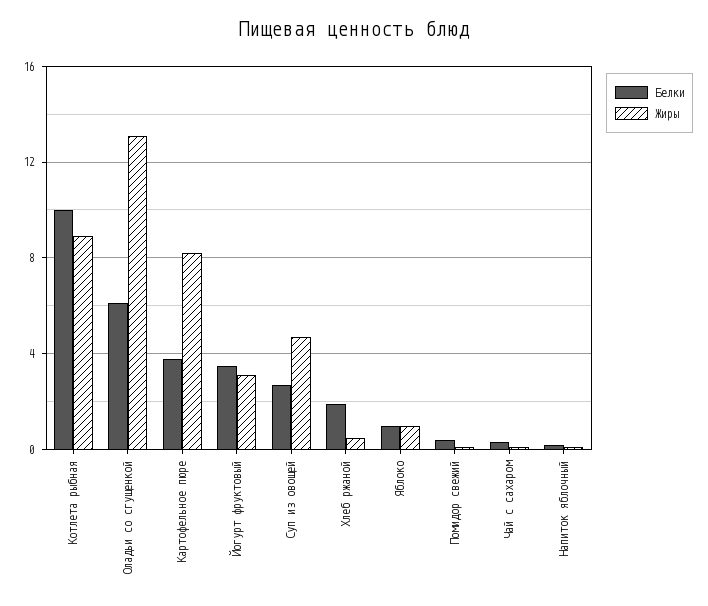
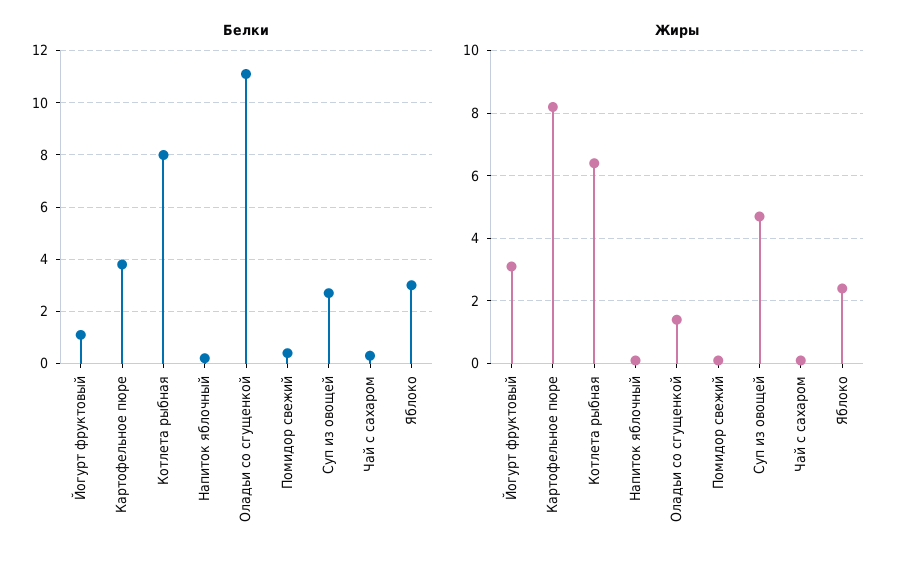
  {
    "Белки": {
-     "Котлета рыбная": 10,
+     "Котлета рыбная": 8,
-     "Оладьи со сгущенкой": 6,
+     "Оладьи со сгущенкой": 11,
      "Картофельное пюре": 4,
-     "Йогурт фруктовый": 3.5,
+     "Йогурт фруктовый": 1,
      "Суп из овощей": 2.5,
-     "Хлеб ржаной": 2,
-     "Яблоко": 1,
+     "Яблоко": 3,
      "Помидор свежий": 0.5,
      "Чай с сахаром": 0.5,
      "Напиток яблочный": 0
    },
    "Жиры": {
-     "Котлета рыбная": 9,
+     "Котлета рыбная": 6.5,
-     "Оладьи со сгущенкой": 13,
+     "Оладьи со сгущенкой": 1.5,
      "Картофельное пюре": 8,
      "Йогурт фруктовый": 3,
      "Суп из овощей": 4.5,
-     "Хлеб ржаной": 0.5,
-     "Яблоко": 1,
+     "Яблоко": 2.5,
      "Помидор свежий": 0,
      "Чай с сахаром": 0,
      "Напиток яблочный": 0
    }
  }

